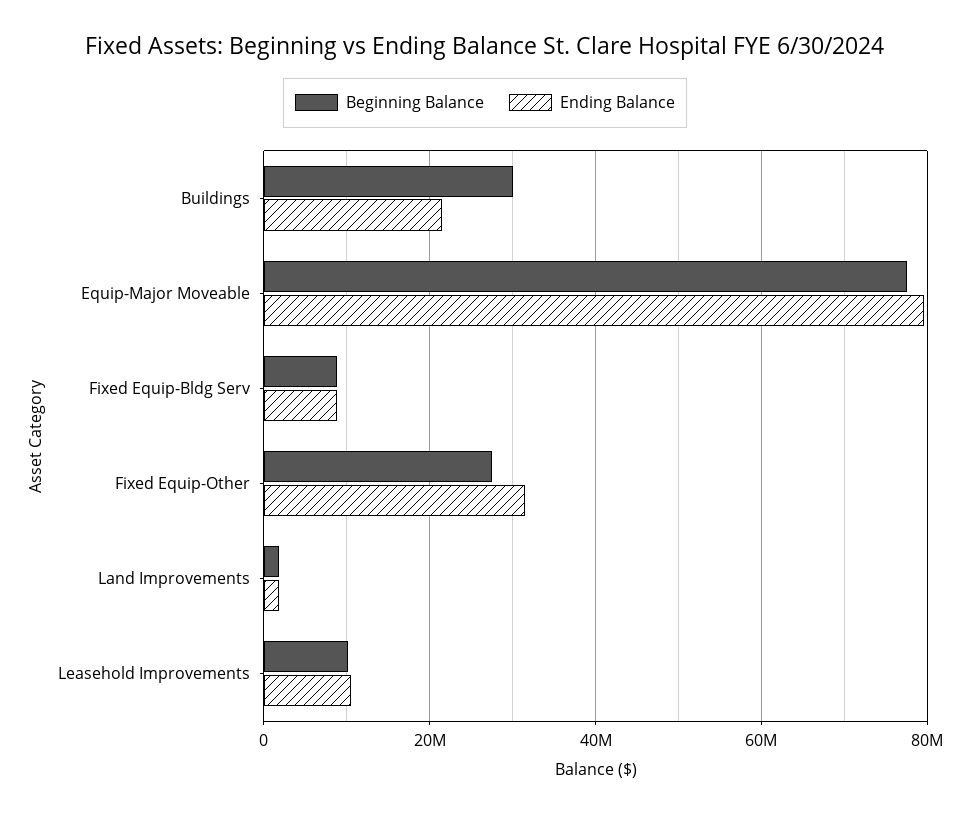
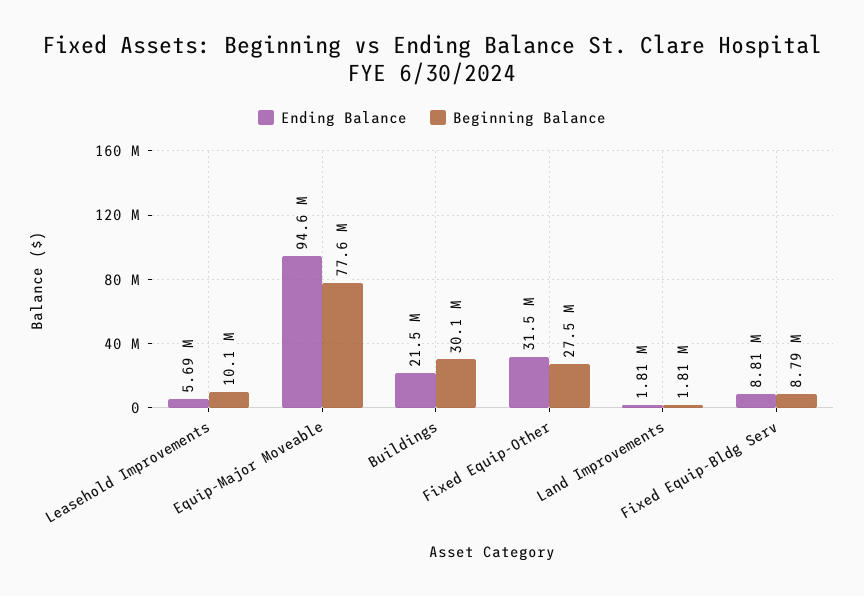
  {
    "Beginning Balance": {
      "Buildings": 30100000,
      "Equip-Major Moveable": 77600000,
      "Fixed Equip-Bldg Serv": 8790000,
      "Fixed Equip-Other": 27500000,
      "Land Improvements": 1810000,
      "Leasehold Improvements": 10100000
    },
    "Ending Balance": {
      "Buildings": 21500000,
-     "Equip-Major Moveable": 80000000,
+     "Equip-Major Moveable": 94600000,
      "Fixed Equip-Bldg Serv": 8810000,
      "Fixed Equip-Other": 31500000,
      "Land Improvements": 1810000,
-     "Leasehold Improvements": 10000000
+     "Leasehold Improvements": 5690000
    }
  }

